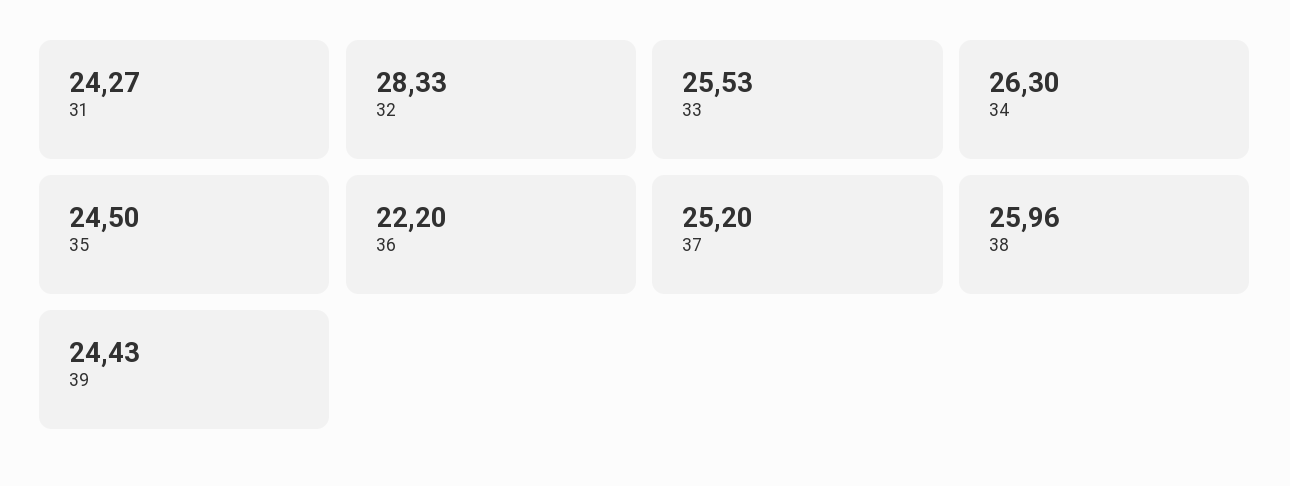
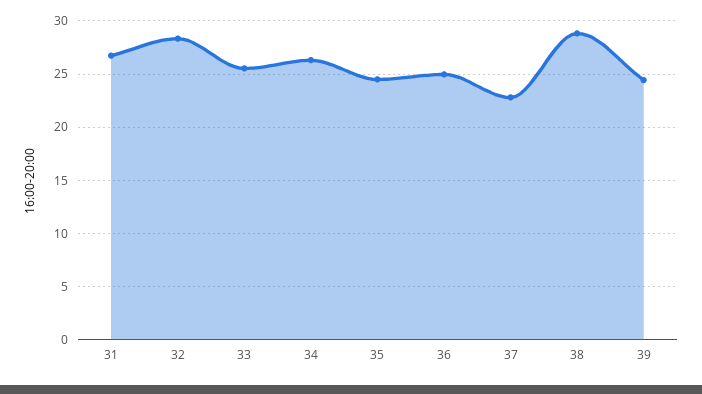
  {
-   "31": 24.27,
+   "31": 27,
    "32": 28.33,
    "33": 25.53,
    "34": 26.3,
    "35": 24.5,
-   "36": 22.2,
+   "36": 25,
-   "37": 25.2,
+   "37": 23,
-   "38": 25.96,
+   "38": 29,
    "39": 24.43
  }

